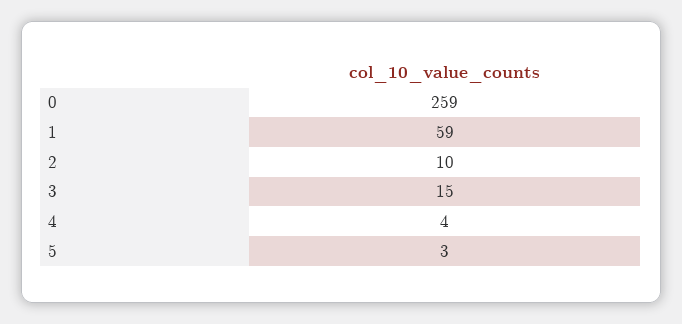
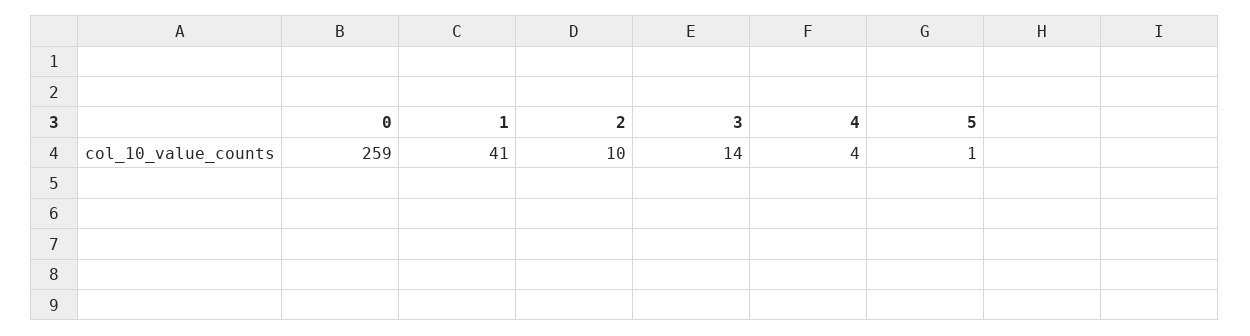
  {
    "0": 259,
-   "1": 59,
+   "1": 41,
    "2": 10,
-   "3": 15,
+   "3": 14,
    "4": 4,
-   "5": 3
+   "5": 1
  }

